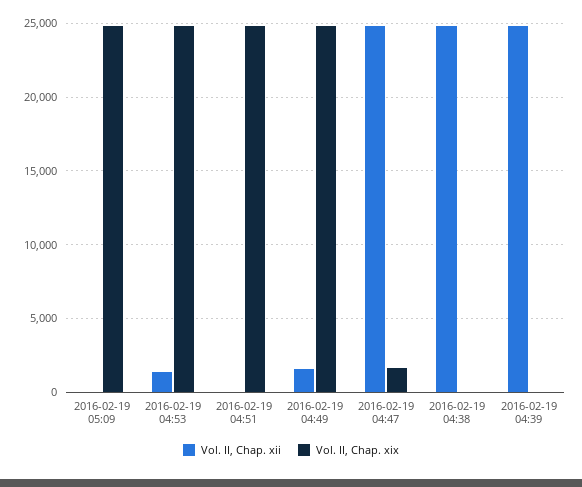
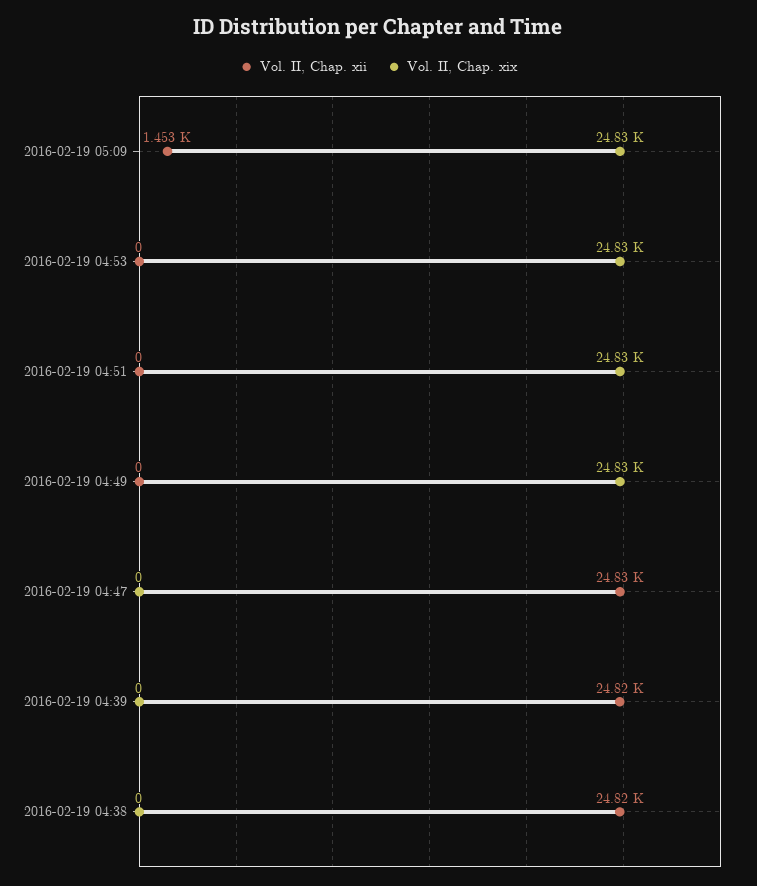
  {
    "Vol. II, Chap. xii": {
-     "2016-02-19 05:09": 0,
+     "2016-02-19 05:09": 1453,
-     "2016-02-19 04:53": 1500,
+     "2016-02-19 04:53": 0,
      "2016-02-19 04:51": 0,
-     "2016-02-19 04:49": 1500,
+     "2016-02-19 04:49": 0,
      "2016-02-19 04:47": 24830,
      "2016-02-19 04:38": 24820,
      "2016-02-19 04:39": 24820
    },
    "Vol. II, Chap. xix": {
      "2016-02-19 05:09": 24830,
      "2016-02-19 04:53": 24830,
      "2016-02-19 04:51": 24830,
      "2016-02-19 04:49": 24830,
-     "2016-02-19 04:47": 1500,
+     "2016-02-19 04:47": 0,
      "2016-02-19 04:38": 0,
      "2016-02-19 04:39": 0
    }
  }

